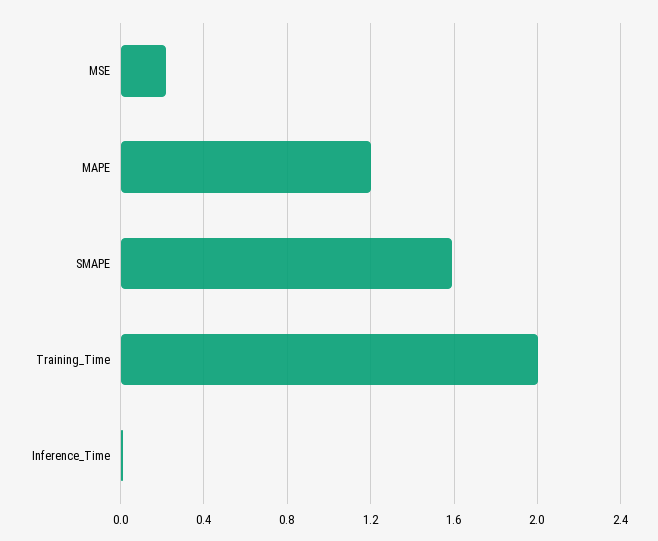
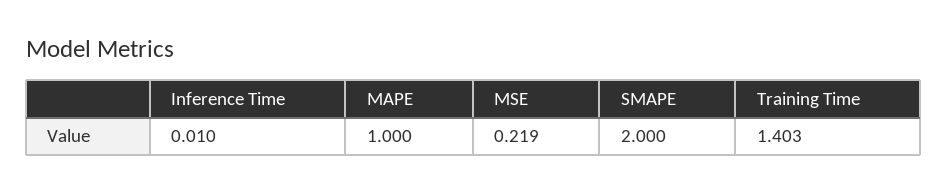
  {
    "MSE": 0.219,
-   "MAPE": 1.2,
+   "MAPE": 1,
-   "SMAPE": 1.6,
+   "SMAPE": 2,
-   "Training_Time": 2,
+   "Training_Time": 1.403,
    "Inference_Time": 0.01
  }

